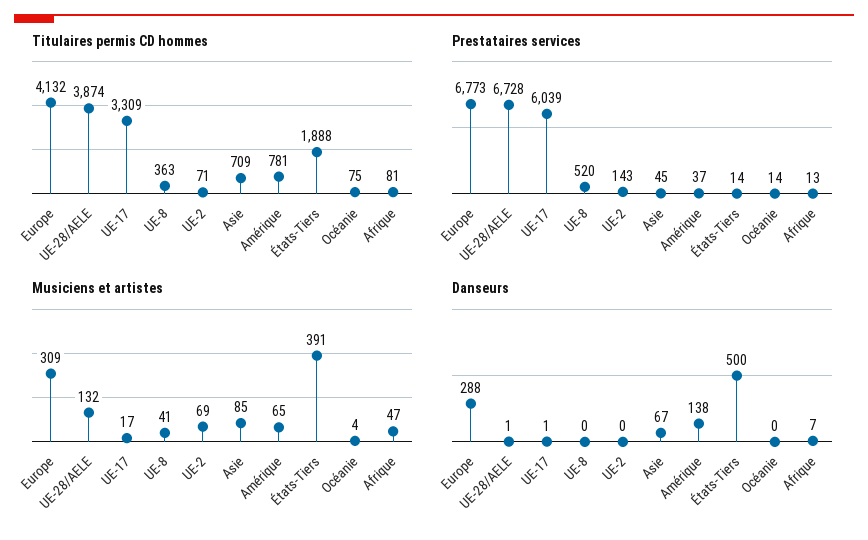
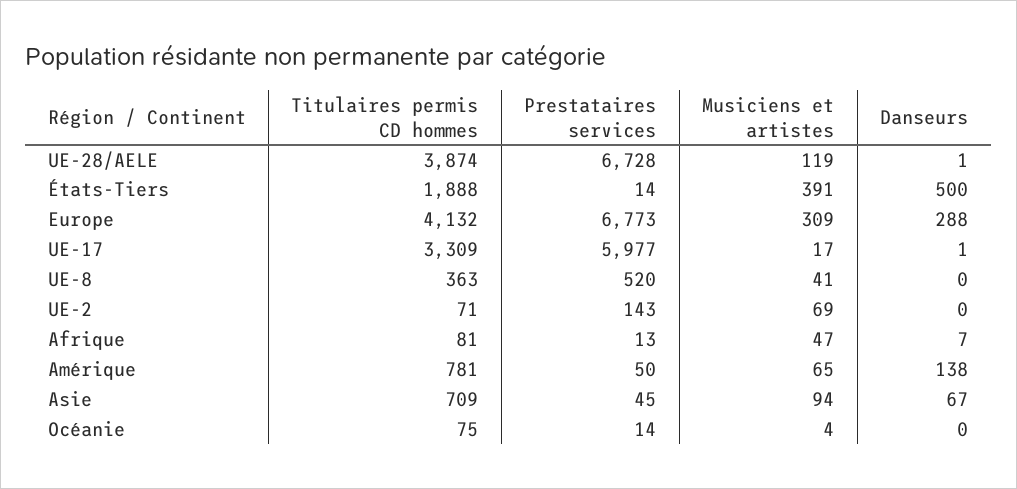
  {
    "Titulaires permis CD hommes": {
      "Europe": 4132,
      "UE-28/AELE": 3874,
      "UE-17": 3309,
      "UE-8": 363,
      "UE-2": 71,
      "Asie": 709,
      "Amérique": 781,
      "États-Tiers": 1888,
      "Océanie": 75,
      "Afrique": 81
    },
    "Prestataires services": {
      "Europe": 6773,
      "UE-28/AELE": 6728,
-     "UE-17": 6039,
+     "UE-17": 5977,
      "UE-8": 520,
      "UE-2": 143,
      "Asie": 45,
-     "Amérique": 37,
+     "Amérique": 50,
      "États-Tiers": 14,
      "Océanie": 14,
      "Afrique": 13
    },
    "Musiciens et artistes": {
      "Europe": 309,
-     "UE-28/AELE": 132,
+     "UE-28/AELE": 119,
      "UE-17": 17,
      "UE-8": 41,
      "UE-2": 69,
-     "Asie": 85,
+     "Asie": 94,
      "Amérique": 65,
      "États-Tiers": 391,
      "Océanie": 4,
      "Afrique": 47
    },
    "Danseurs": {
      "Europe": 288,
      "UE-28/AELE": 1,
      "UE-17": 1,
      "UE-8": 0,
      "UE-2": 0,
      "Asie": 67,
      "Amérique": 138,
      "États-Tiers": 500,
      "Océanie": 0,
      "Afrique": 7
    }
  }

